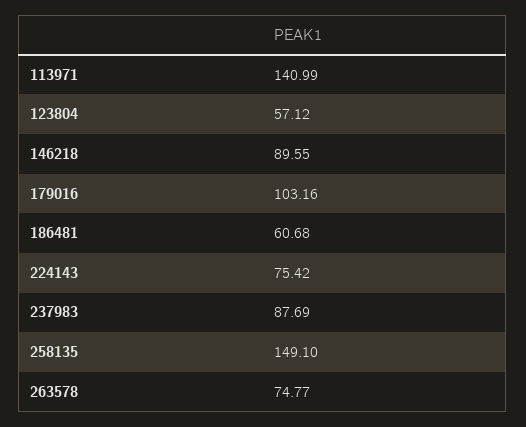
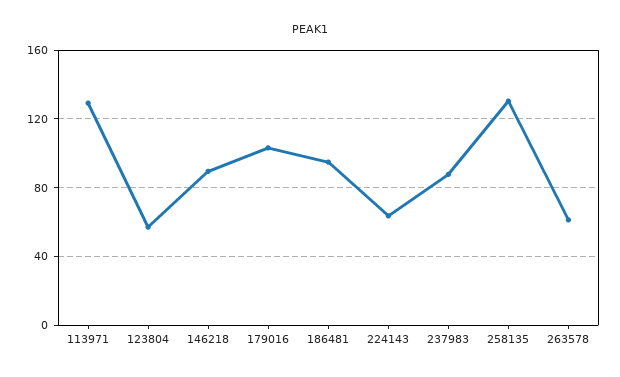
  {
-   "113971": 140.99,
+   "113971": 130,
    "123804": 57.12,
    "146218": 89.55,
    "179016": 103.16,
-   "186481": 60.68,
+   "186481": 95,
-   "224143": 75.42,
+   "224143": 65,
    "237983": 87.69,
-   "258135": 149.1,
+   "258135": 130,
-   "263578": 74.77
+   "263578": 60
  }

